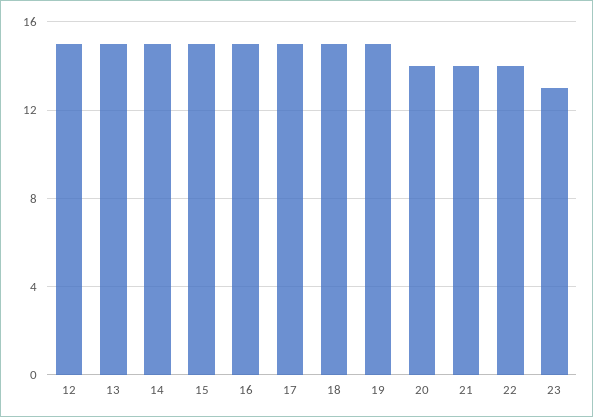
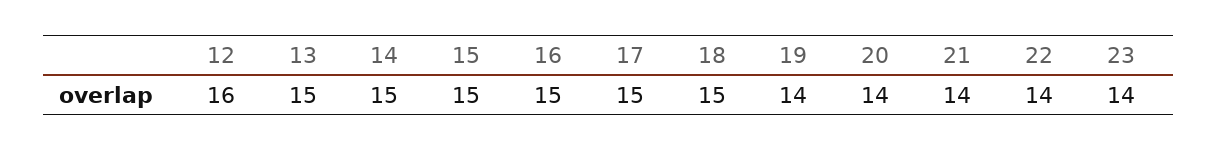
  {
-   "12": 15,
+   "12": 16,
    "13": 15,
    "14": 15,
    "15": 15,
    "16": 15,
    "17": 15,
    "18": 15,
-   "19": 15,
+   "19": 14,
    "20": 14,
    "21": 14,
    "22": 14,
-   "23": 13
+   "23": 14
  }

